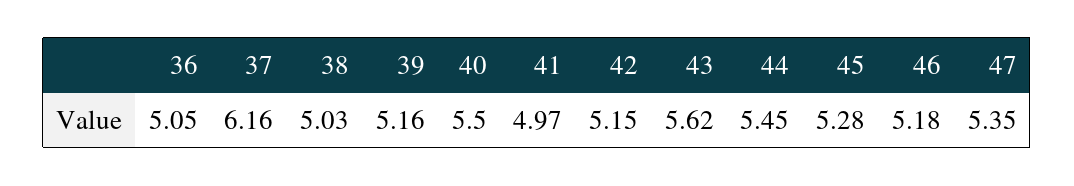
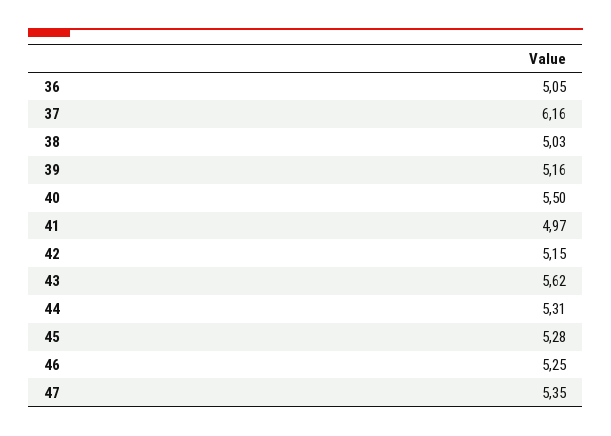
  {
    "36": 5.05,
    "37": 6.16,
    "38": 5.03,
    "39": 5.16,
    "40": 5.5,
    "41": 4.97,
    "42": 5.15,
    "43": 5.62,
-   "44": 5.45,
+   "44": 5.31,
    "45": 5.28,
-   "46": 5.18,
+   "46": 5.25,
    "47": 5.35
  }

